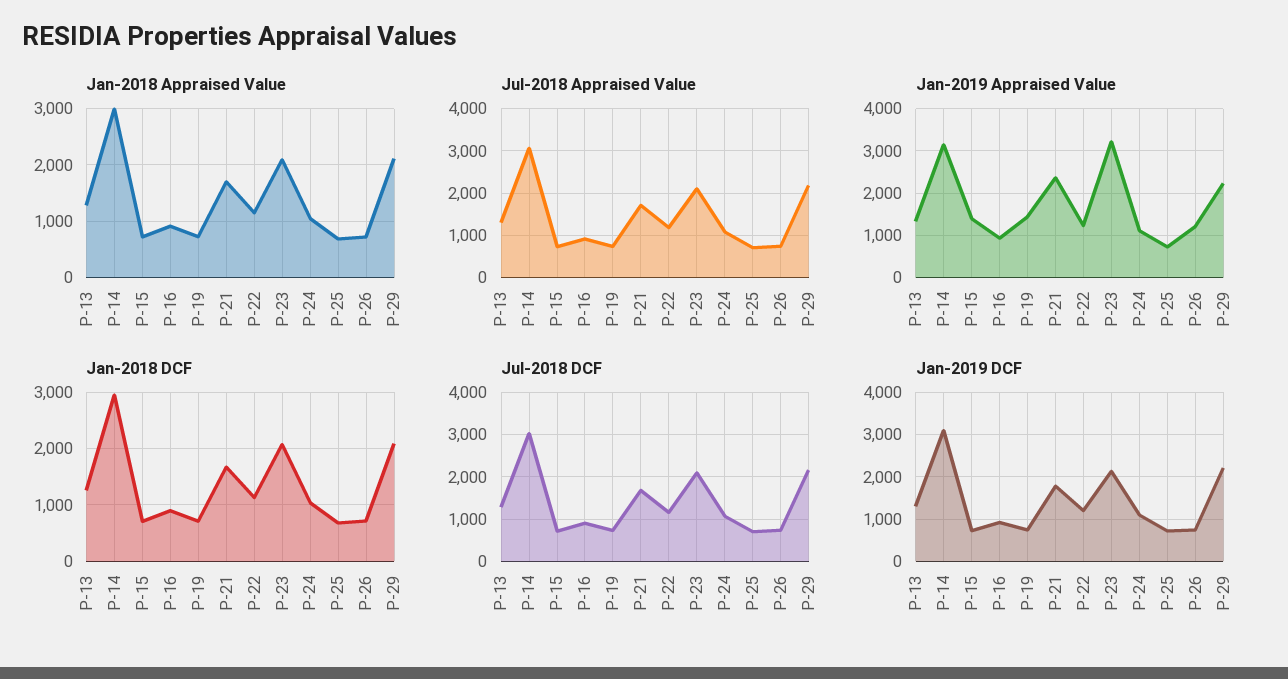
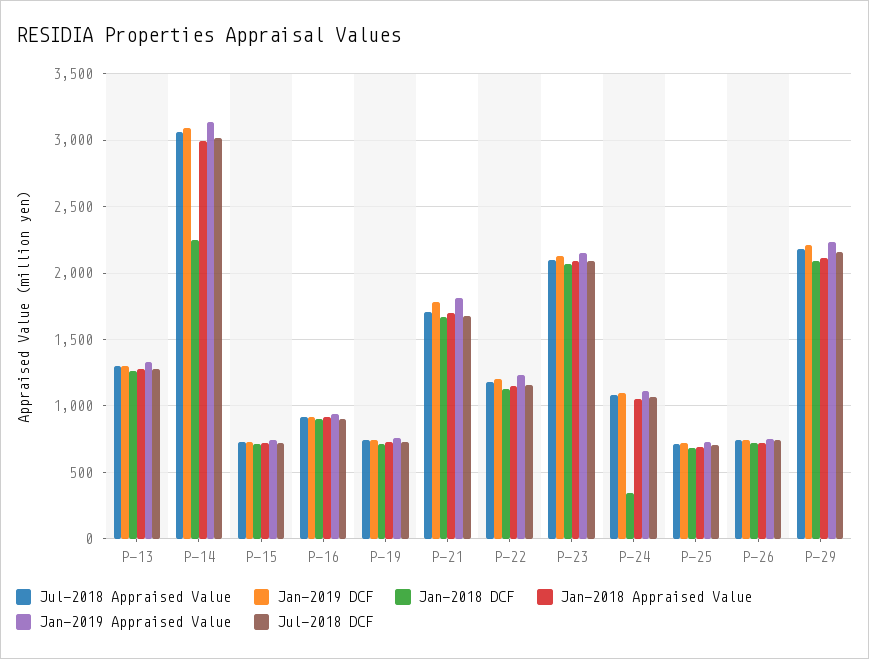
  {
    "Jan-2018 Appraised Value": {
      "P-13": 1300,
      "P-14": 3000,
      "P-15": 700,
      "P-16": 900,
      "P-19": 750,
      "P-21": 1700,
      "P-22": 1150,
      "P-23": 2100,
      "P-24": 1050,
      "P-25": 700,
      "P-26": 700,
      "P-29": 2100
    },
    "Jul-2018 Appraised Value": {
      "P-13": 1300,
      "P-14": 3050,
      "P-15": 750,
      "P-16": 900,
      "P-19": 750,
      "P-21": 1700,
      "P-22": 1200,
      "P-23": 2100,
      "P-24": 1100,
      "P-25": 700,
      "P-26": 750,
      "P-29": 2200
    },
    "Jan-2019 Appraised Value": {
      "P-13": 1350,
      "P-14": 3150,
-     "P-15": 1400,
+     "P-15": 750,
      "P-16": 950,
-     "P-19": 1400,
+     "P-19": 750,
-     "P-21": 2400,
+     "P-21": 1800,
      "P-22": 1250,
-     "P-23": 3200,
+     "P-23": 2150,
      "P-24": 1100,
      "P-25": 750,
-     "P-26": 1200,
+     "P-26": 750,
      "P-29": 2250
    },
    "Jan-2018 DCF": {
      "P-13": 1250,
-     "P-14": 3000,
+     "P-14": 2250,
      "P-15": 700,
      "P-16": 900,
      "P-19": 700,
      "P-21": 1650,
      "P-22": 1150,
      "P-23": 2050,
-     "P-24": 1000,
+     "P-24": 350,
      "P-25": 700,
      "P-26": 700,
      "P-29": 2100
    },
    "Jul-2018 DCF": {
      "P-13": 1300,
      "P-14": 3000,
      "P-15": 700,
      "P-16": 900,
      "P-19": 750,
      "P-21": 1700,
      "P-22": 1150,
      "P-23": 2100,
      "P-24": 1050,
      "P-25": 700,
      "P-26": 750,
      "P-29": 2150
    },
    "Jan-2019 DCF": {
      "P-13": 1300,
      "P-14": 3100,
      "P-15": 750,
      "P-16": 900,
      "P-19": 750,
      "P-21": 1800,
      "P-22": 1200,
      "P-23": 2150,
      "P-24": 1100,
      "P-25": 700,
      "P-26": 750,
      "P-29": 2200
    }
  }

